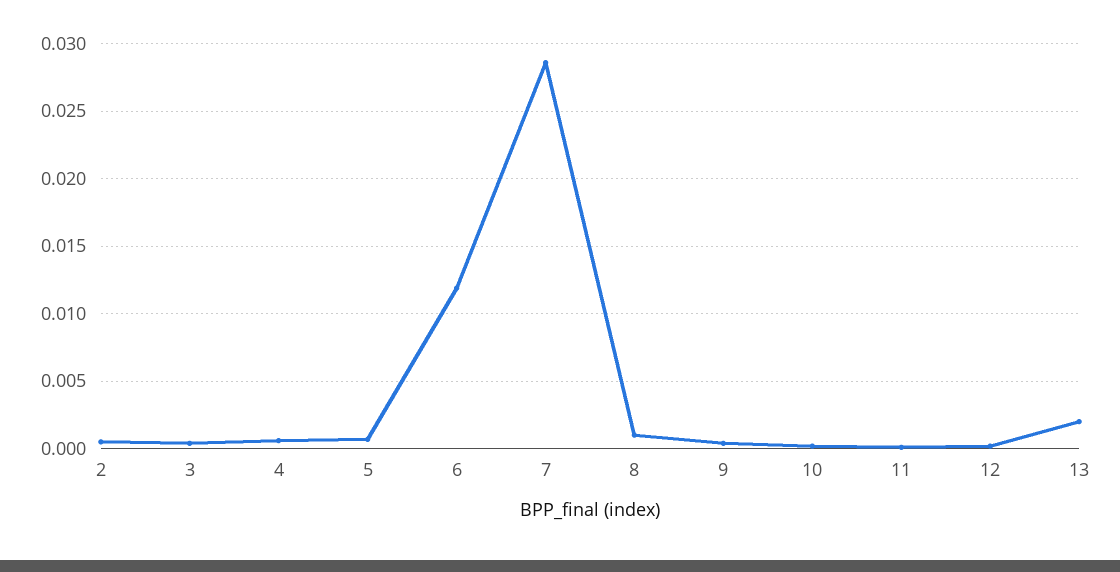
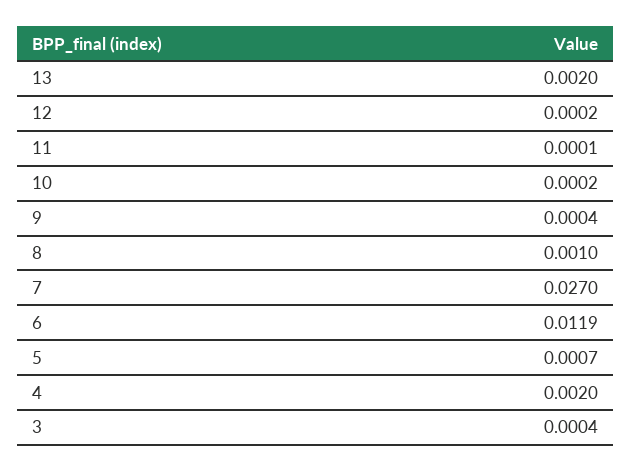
  {
-   "2": 0.0005,
    "3": 0.0004,
-   "4": 0.0005,
+   "4": 0.002,
    "5": 0.0007,
    "6": 0.0119,
-   "7": 0.0285,
+   "7": 0.027,
    "8": 0.001,
    "9": 0.0004,
    "10": 0.0002,
    "11": 0.0001,
    "12": 0.0002,
    "13": 0.002
  }

